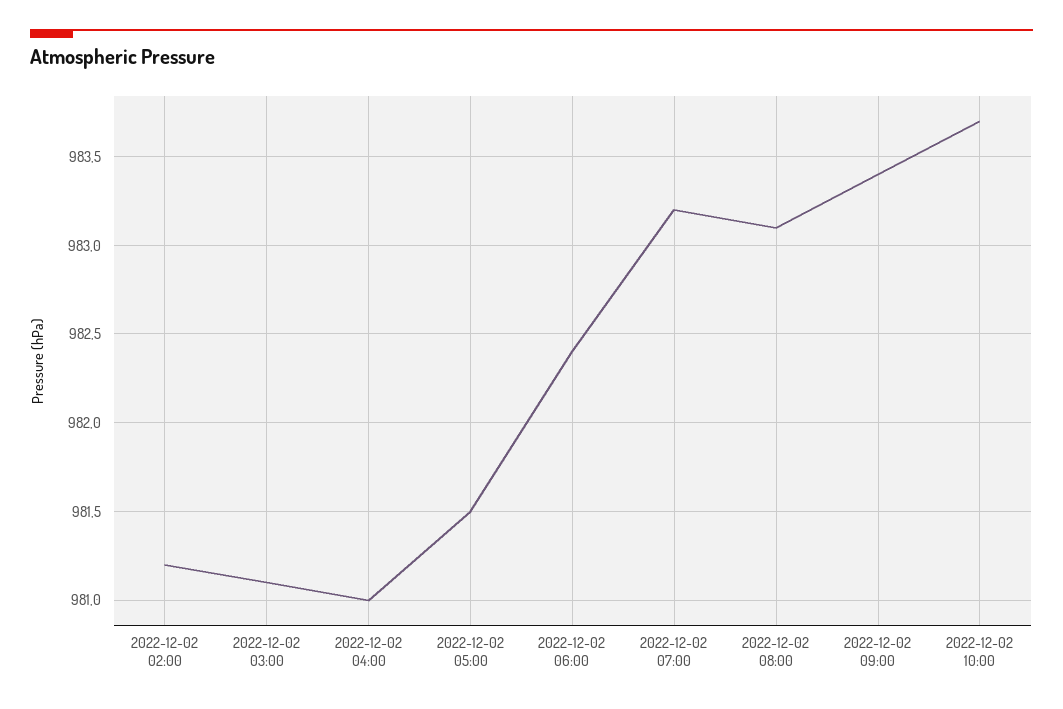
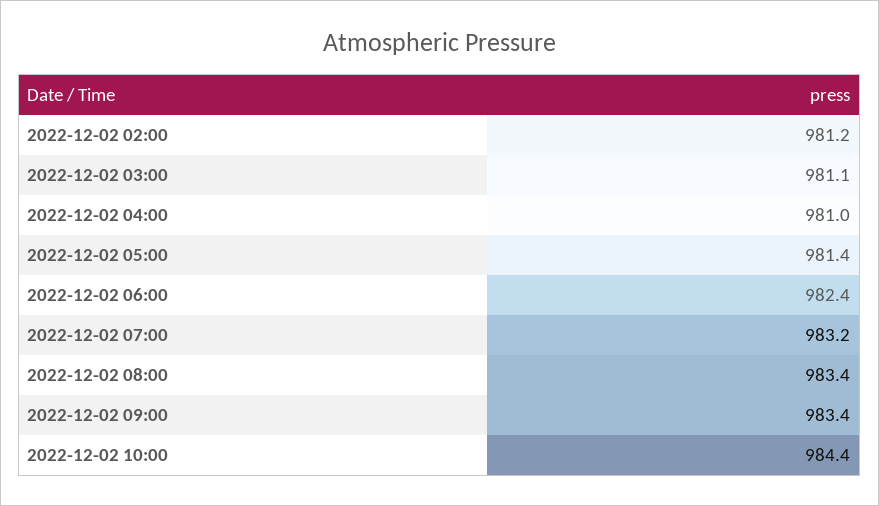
  {
    "2022-12-02 02:00": 981.2,
    "2022-12-02 03:00": 981.1,
    "2022-12-02 04:00": 981,
-   "2022-12-02 05:00": 981.5,
+   "2022-12-02 05:00": 981.4,
    "2022-12-02 06:00": 982.4,
    "2022-12-02 07:00": 983.2,
-   "2022-12-02 08:00": 983.1,
+   "2022-12-02 08:00": 983.4,
    "2022-12-02 09:00": 983.4,
-   "2022-12-02 10:00": 983.7
+   "2022-12-02 10:00": 984.4
  }

